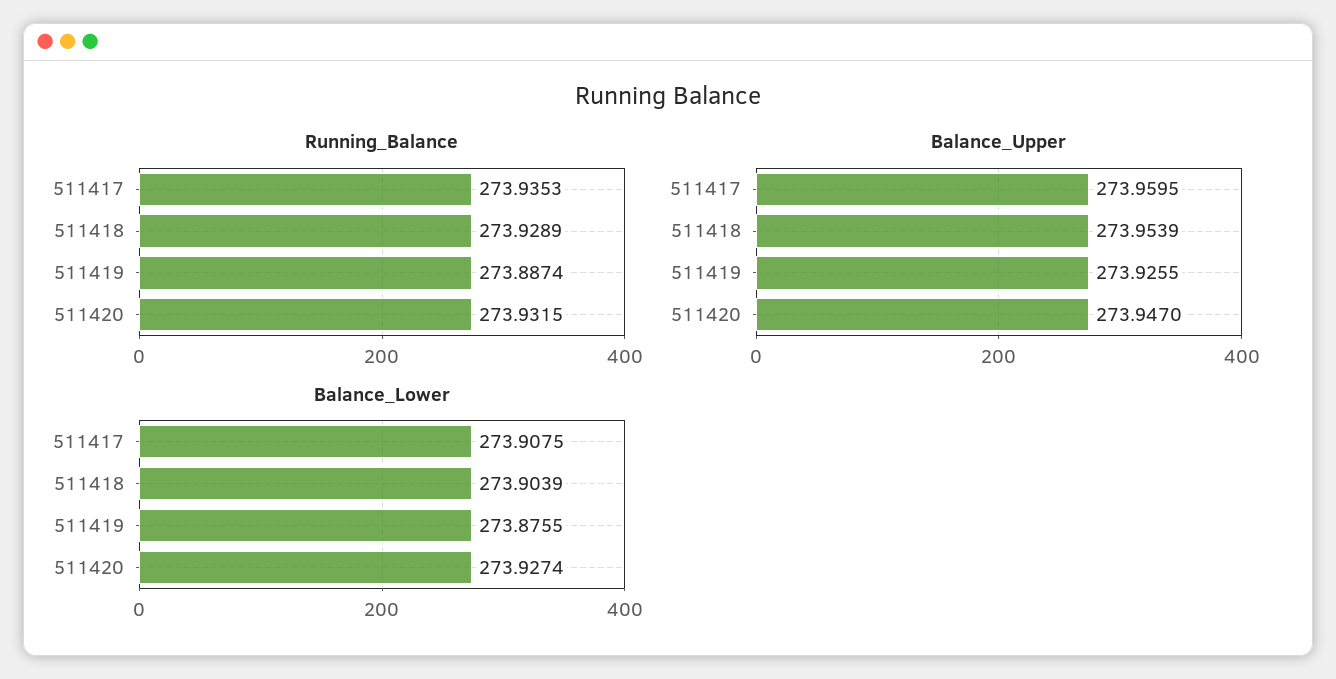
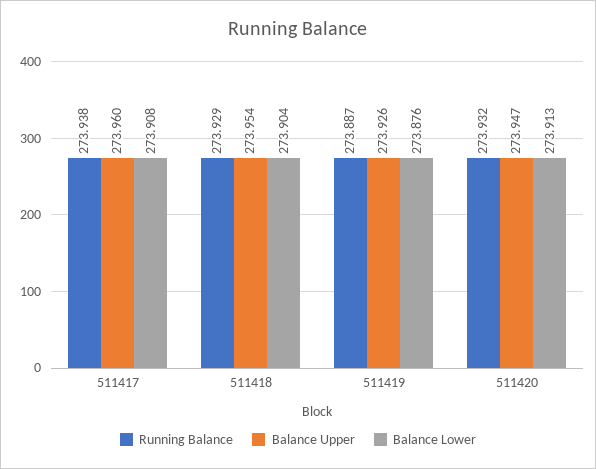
  {
    "Running_Balance": {
-     "511417": 273.9353,
+     "511417": 273.938,
      "511418": 273.9289,
      "511419": 273.8874,
      "511420": 273.9315
    },
    "Balance_Upper": {
      "511417": 273.9595,
      "511418": 273.9539,
      "511419": 273.9255,
      "511420": 273.947
    },
    "Balance_Lower": {
      "511417": 273.9075,
      "511418": 273.9039,
      "511419": 273.8755,
-     "511420": 273.9274
+     "511420": 273.913
    }
  }

